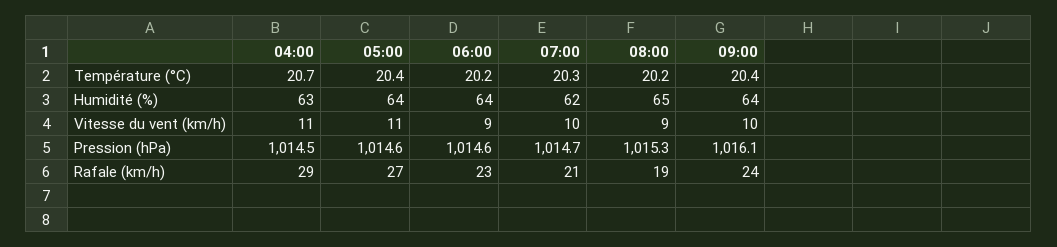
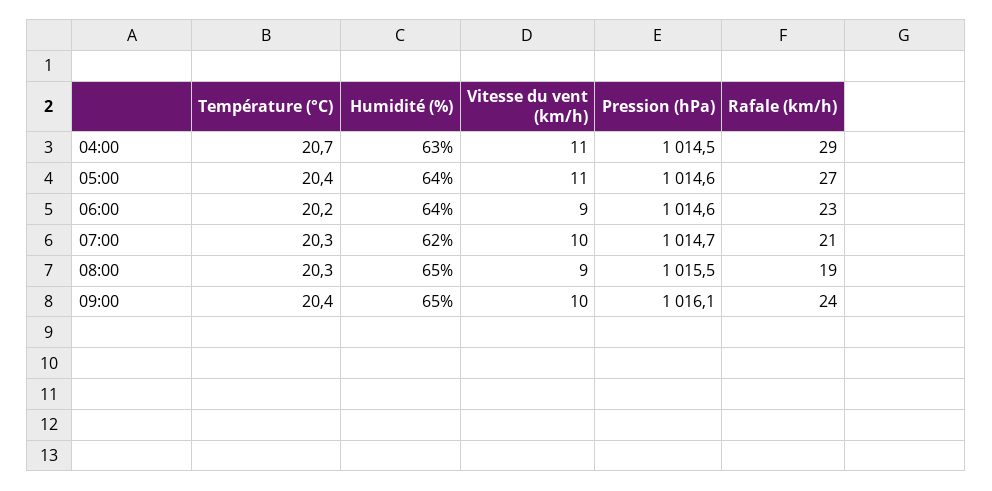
  {
    "04:00": {
      "Température (°C)": 20.7,
      "Humidité (%)": 63,
      "Vitesse du vent (km/h)": 11,
      "Pression (hPa)": 1014.5,
      "Rafale (km/h)": 29
    },
    "05:00": {
      "Température (°C)": 20.4,
      "Humidité (%)": 64,
      "Vitesse du vent (km/h)": 11,
      "Pression (hPa)": 1014.6,
      "Rafale (km/h)": 27
    },
    "06:00": {
      "Température (°C)": 20.2,
      "Humidité (%)": 64,
      "Vitesse du vent (km/h)": 9,
      "Pression (hPa)": 1014.6,
      "Rafale (km/h)": 23
    },
    "07:00": {
      "Température (°C)": 20.3,
      "Humidité (%)": 62,
      "Vitesse du vent (km/h)": 10,
      "Pression (hPa)": 1014.7,
      "Rafale (km/h)": 21
    },
    "08:00": {
-     "Température (°C)": 20.2,
+     "Température (°C)": 20.3,
      "Humidité (%)": 65,
      "Vitesse du vent (km/h)": 9,
-     "Pression (hPa)": 1015.3,
+     "Pression (hPa)": 1015.5,
      "Rafale (km/h)": 19
    },
    "09:00": {
      "Température (°C)": 20.4,
-     "Humidité (%)": 64,
+     "Humidité (%)": 65,
      "Vitesse du vent (km/h)": 10,
      "Pression (hPa)": 1016.1,
      "Rafale (km/h)": 24
    }
  }

